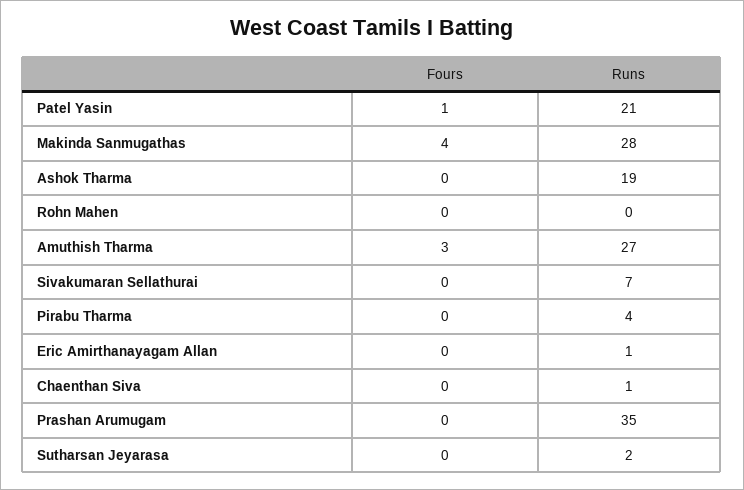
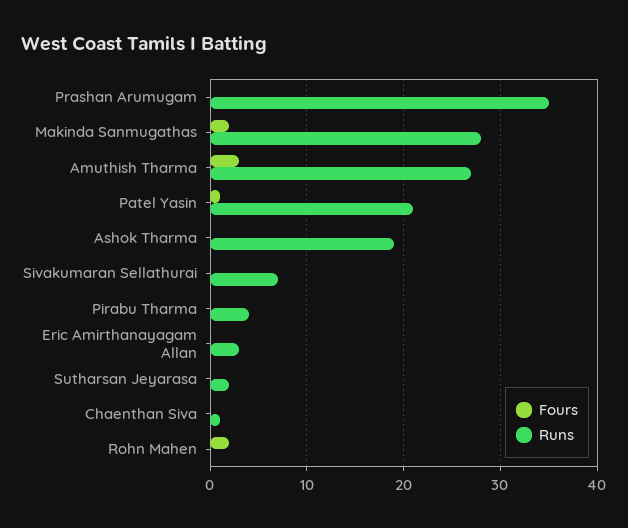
  {
    "Fours": {
      "Patel Yasin": 1,
-     "Makinda Sanmugathas": 4,
+     "Makinda Sanmugathas": 2,
      "Ashok Tharma": 0,
-     "Rohn Mahen": 0,
+     "Rohn Mahen": 2,
      "Amuthish Tharma": 3,
      "Sivakumaran Sellathurai": 0,
      "Pirabu Tharma": 0,
      "Eric Amirthanayagam Allan": 0,
      "Chaenthan Siva": 0,
      "Prashan Arumugam": 0,
      "Sutharsan Jeyarasa": 0
    },
    "Runs": {
      "Patel Yasin": 21,
      "Makinda Sanmugathas": 28,
      "Ashok Tharma": 19,
      "Rohn Mahen": 0,
      "Amuthish Tharma": 27,
      "Sivakumaran Sellathurai": 7,
      "Pirabu Tharma": 4,
-     "Eric Amirthanayagam Allan": 1,
+     "Eric Amirthanayagam Allan": 3,
      "Chaenthan Siva": 1,
      "Prashan Arumugam": 35,
      "Sutharsan Jeyarasa": 2
    }
  }

